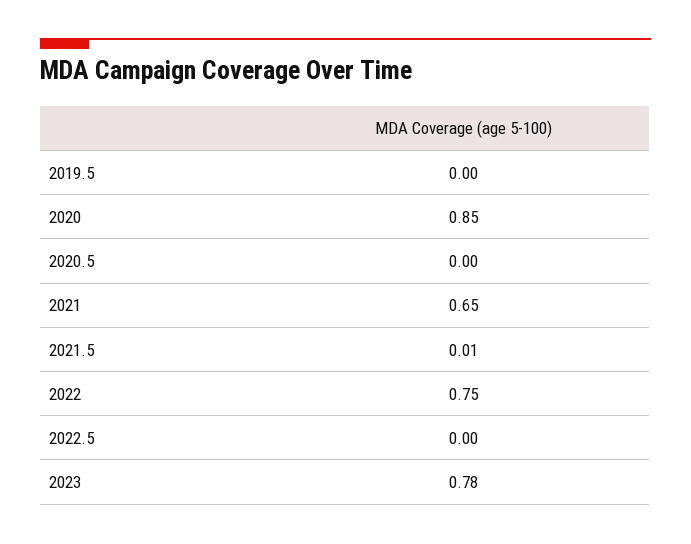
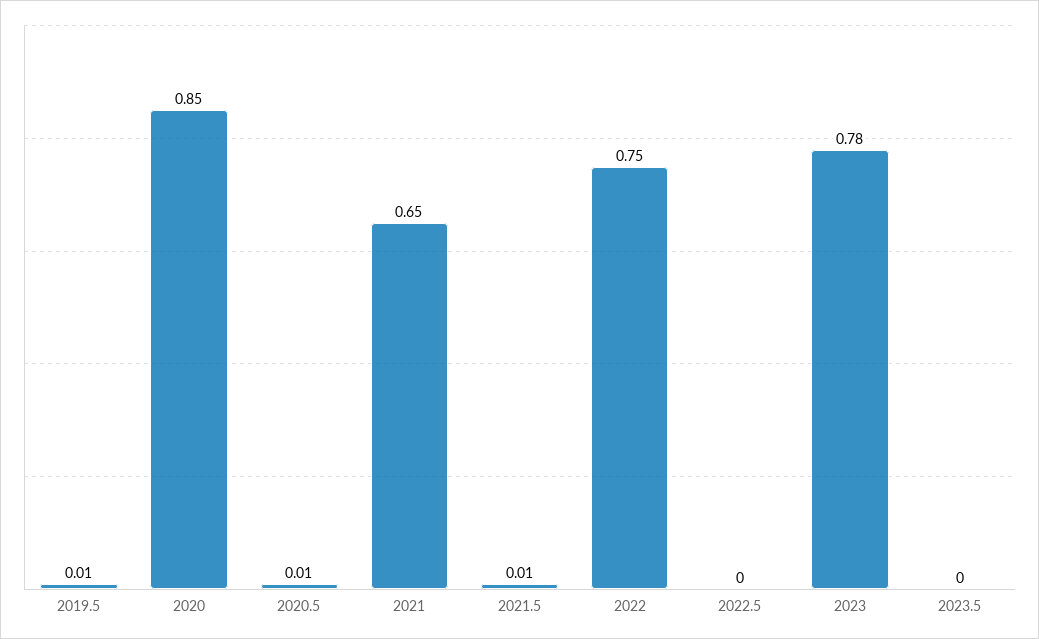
  {
-   "2019.5": 0,
+   "2019.5": 0.01,
    "2020": 0.85,
-   "2020.5": 0,
+   "2020.5": 0.01,
    "2021": 0.65,
    "2021.5": 0.01,
    "2022": 0.75,
    "2022.5": 0,
-   "2023": 0.78
+   "2023": 0.78,
+   "2023.5": 0
  }

